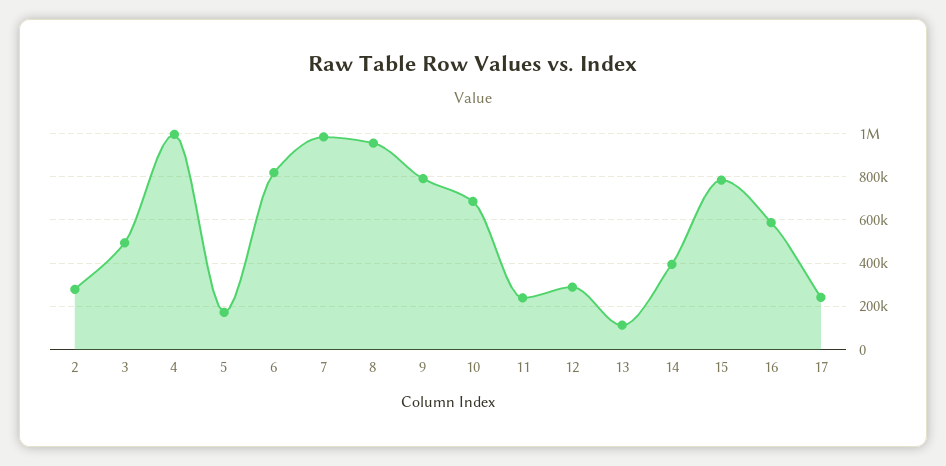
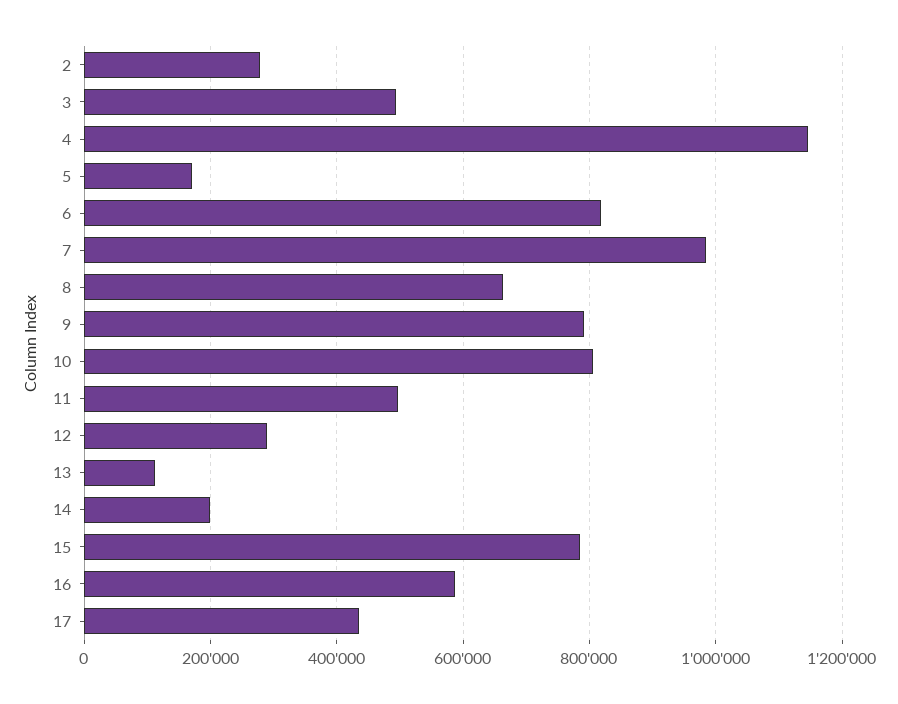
  {
    "2": 280000,
    "3": 500000,
-   "4": 1000000,
+   "4": 1140000,
    "5": 180000,
    "6": 820000,
    "7": 980000,
-   "8": 950000,
+   "8": 660000,
    "9": 800000,
-   "10": 700000,
+   "10": 800000,
-   "11": 250000,
+   "11": 500000,
    "12": 280000,
    "13": 120000,
-   "14": 400000,
+   "14": 200000,
    "15": 780000,
    "16": 580000,
-   "17": 250000
+   "17": 440000
  }

